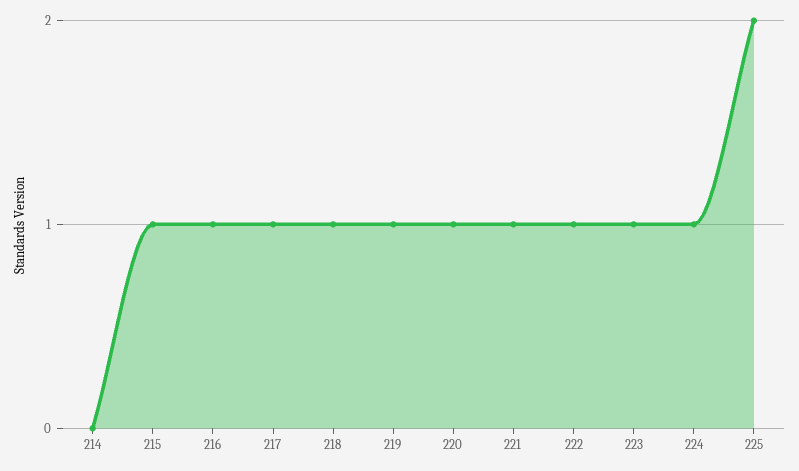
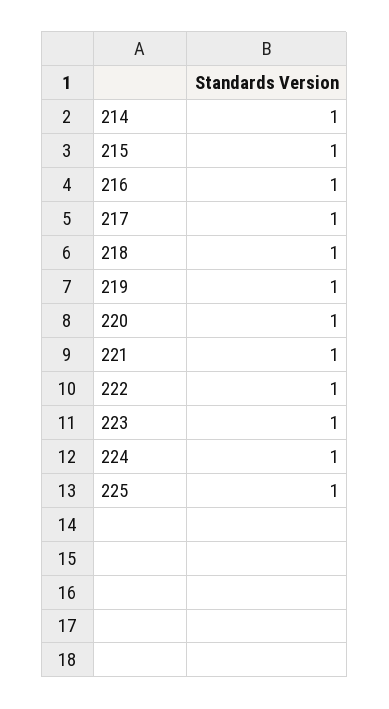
  {
-   "214": 0,
+   "214": 1,
    "215": 1,
    "216": 1,
    "217": 1,
    "218": 1,
    "219": 1,
    "220": 1,
    "221": 1,
    "222": 1,
    "223": 1,
    "224": 1,
-   "225": 2
+   "225": 1
  }

